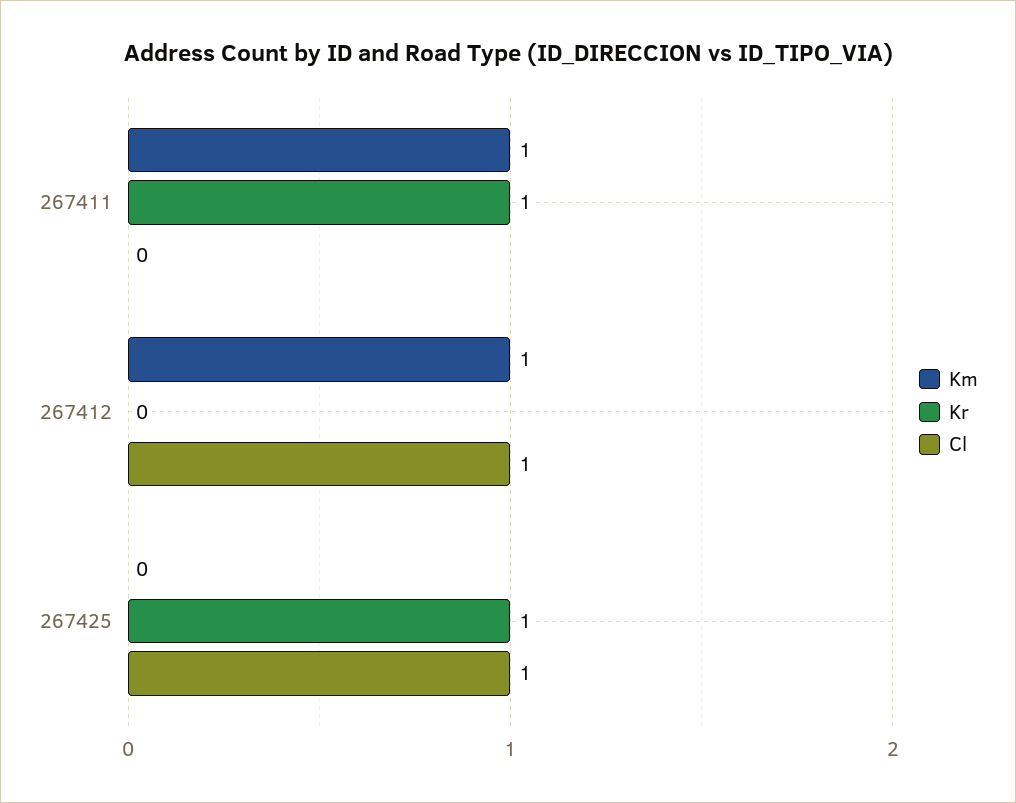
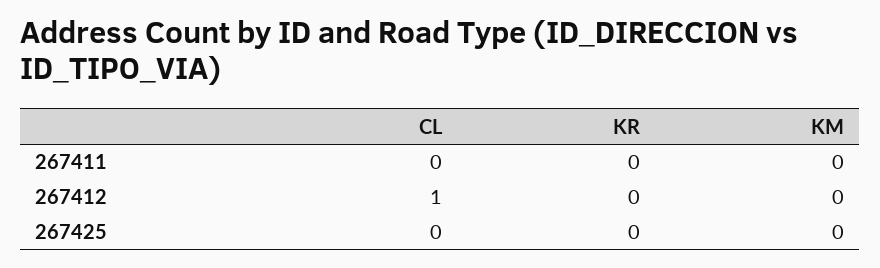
  {
    "Km": {
-     "267411": 1,
+     "267411": 0,
-     "267412": 1,
+     "267412": 0,
      "267425": 0
    },
    "Kr": {
-     "267411": 1,
+     "267411": 0,
      "267412": 0,
-     "267425": 1
+     "267425": 0
    },
    "Cl": {
      "267411": 0,
      "267412": 1,
-     "267425": 1
+     "267425": 0
    }
  }

